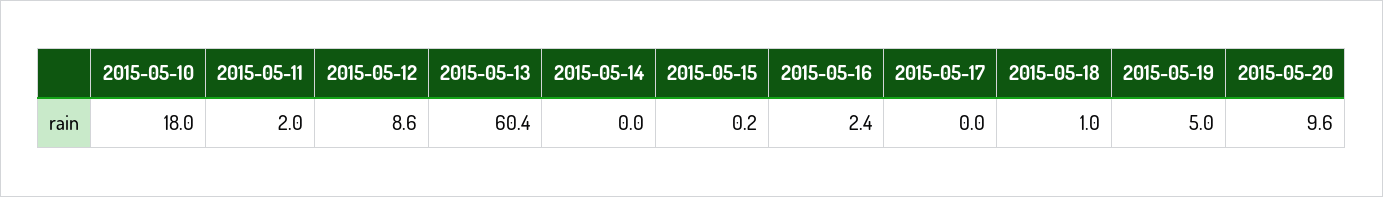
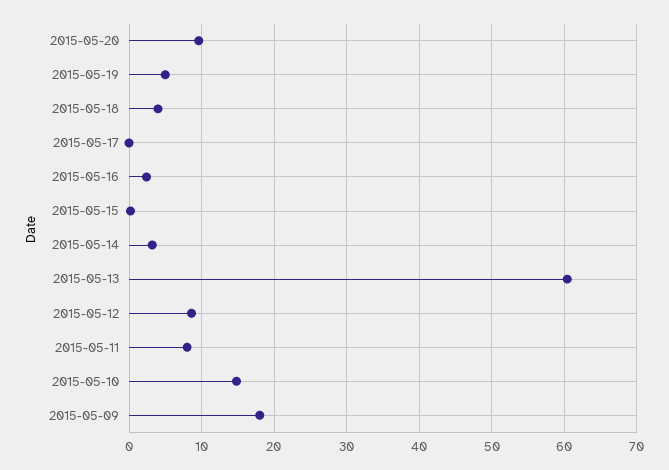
  {
-   "2015-05-10": 18,
+   "2015-05-10": 15,
-   "2015-05-11": 2,
+   "2015-05-11": 8,
    "2015-05-12": 8.6,
    "2015-05-13": 60.4,
-   "2015-05-14": 0,
+   "2015-05-14": 3,
    "2015-05-15": 0.2,
    "2015-05-16": 2.4,
    "2015-05-17": 0,
-   "2015-05-18": 1,
+   "2015-05-18": 4,
    "2015-05-19": 5,
-   "2015-05-20": 9.6
+   "2015-05-20": 9.6,
+   "2015-05-09": 18
  }

